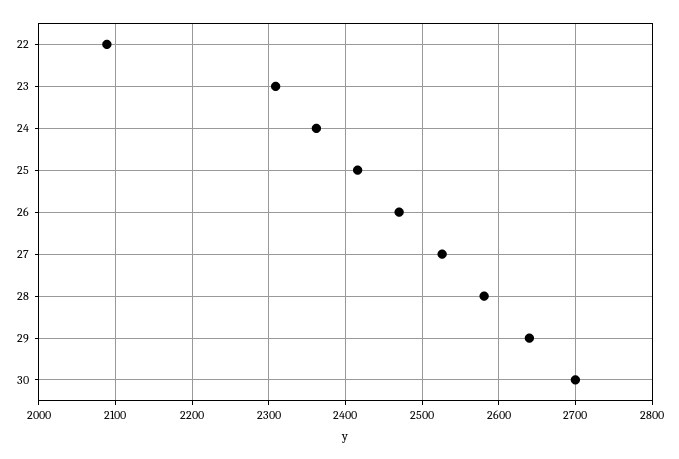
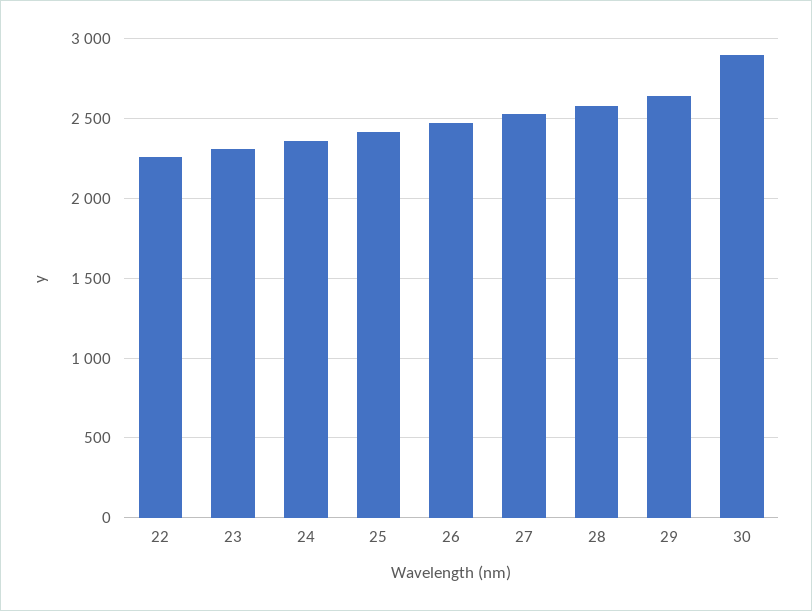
  {
-   "22": 2090,
+   "22": 2250,
    "23": 2310,
    "24": 2360,
    "25": 2420,
    "26": 2470,
    "27": 2530,
    "28": 2580,
    "29": 2640,
-   "30": 2700
+   "30": 2900
  }

